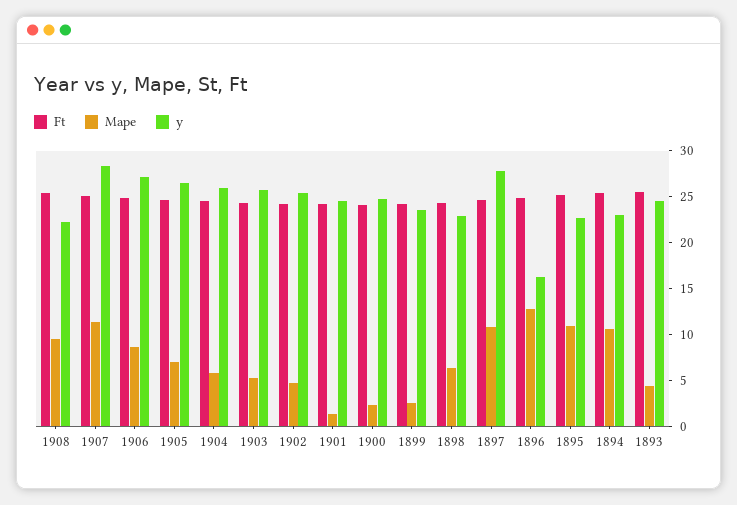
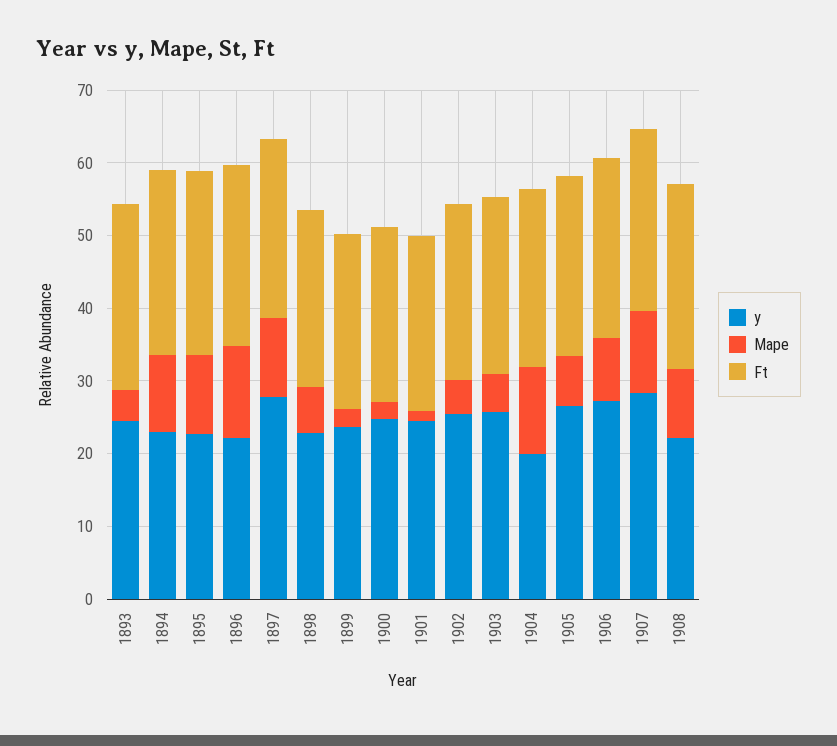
  {
    "Ft": {
      "1908": 25,
      "1907": 25,
      "1906": 25,
      "1905": 25,
      "1904": 24,
      "1903": 24,
      "1902": 24,
      "1901": 24,
      "1900": 24,
      "1899": 24,
      "1898": 24,
      "1897": 25,
      "1896": 25,
      "1895": 25,
      "1894": 25,
      "1893": 26
    },
    "Mape": {
      "1908": 9,
      "1907": 11,
      "1906": 9,
      "1905": 7,
-     "1904": 6,
+     "1904": 12,
      "1903": 5,
      "1902": 5,
      "1901": 1,
      "1900": 2,
      "1899": 2,
      "1898": 6,
      "1897": 11,
      "1896": 13,
      "1895": 11,
      "1894": 11,
      "1893": 4
    },
    "y": {
      "1908": 22,
      "1907": 28,
      "1906": 27,
      "1905": 27,
-     "1904": 26,
+     "1904": 20,
      "1903": 26,
      "1902": 25,
      "1901": 25,
      "1900": 25,
      "1899": 24,
      "1898": 23,
      "1897": 28,
-     "1896": 16,
+     "1896": 22,
      "1895": 23,
      "1894": 23,
      "1893": 25
    }
  }

